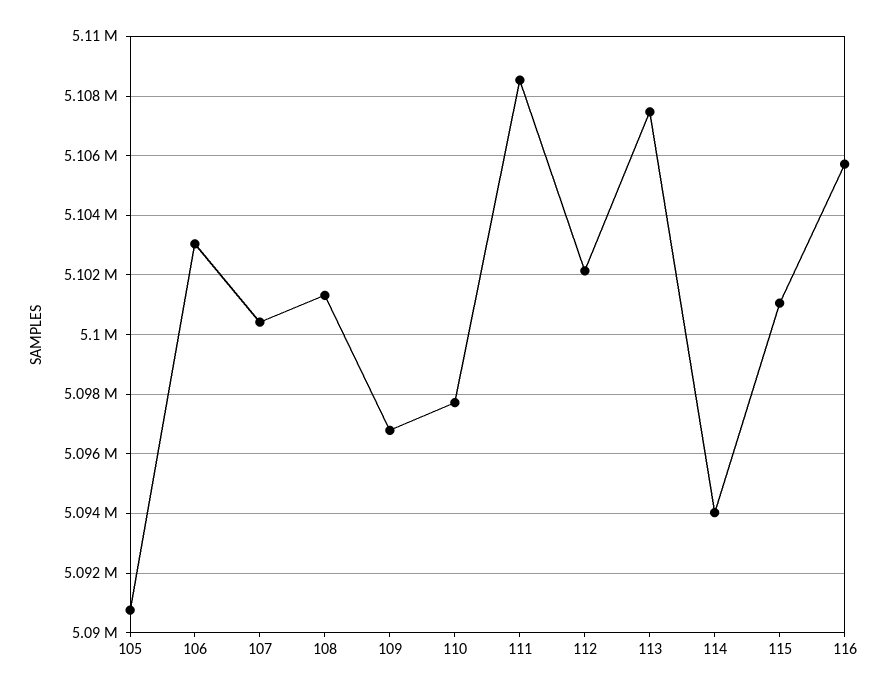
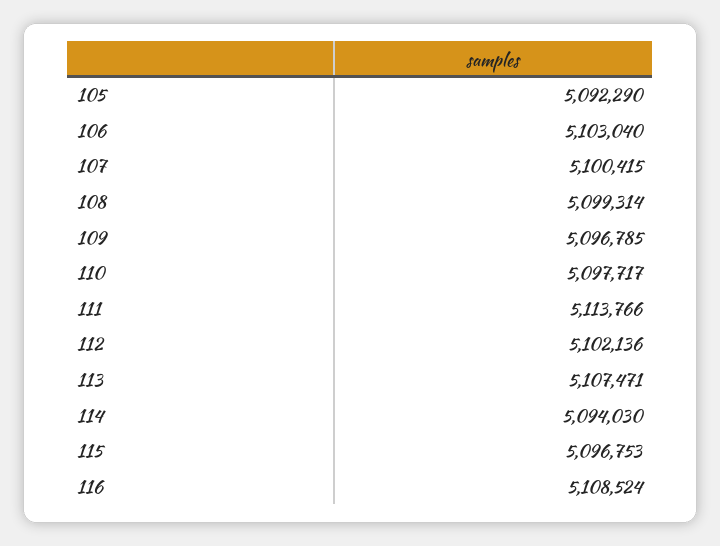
  {
-   "105": 5090750,
+   "105": 5092290,
    "106": 5103040,
    "107": 5100415,
-   "108": 5101250,
+   "108": 5099314,
    "109": 5096785,
    "110": 5097717,
-   "111": 5108500,
+   "111": 5113766,
    "112": 5102136,
    "113": 5107471,
    "114": 5094030,
-   "115": 5101000,
+   "115": 5096753,
-   "116": 5105750
+   "116": 5108524
  }

